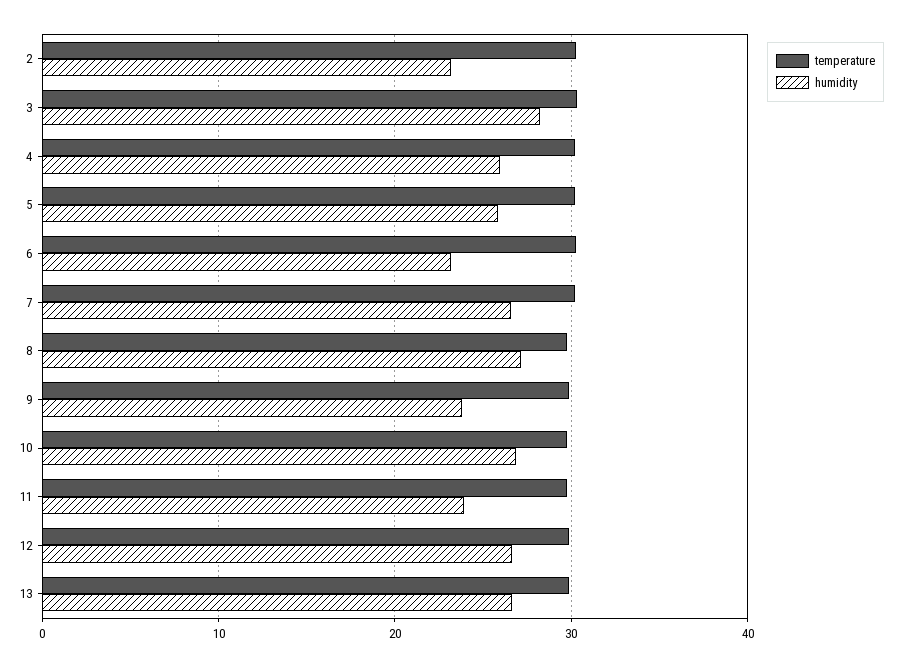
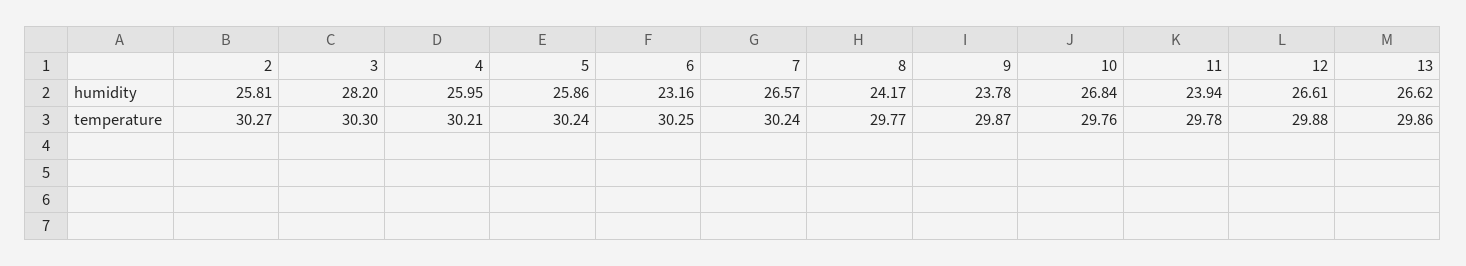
  {
    "temperature": {
      "2": 30.27,
      "3": 30.3,
      "4": 30.21,
      "5": 30.24,
      "6": 30.25,
      "7": 30.24,
      "8": 29.77,
      "9": 29.87,
      "10": 29.76,
      "11": 29.78,
      "12": 29.88,
      "13": 29.86
    },
    "humidity": {
-     "2": 23,
+     "2": 25.81,
      "3": 28.2,
      "4": 25.95,
      "5": 25.86,
      "6": 23.16,
      "7": 26.57,
-     "8": 27,
+     "8": 24.17,
      "9": 23.78,
      "10": 26.84,
      "11": 23.94,
      "12": 26.61,
      "13": 26.62
    }
  }

